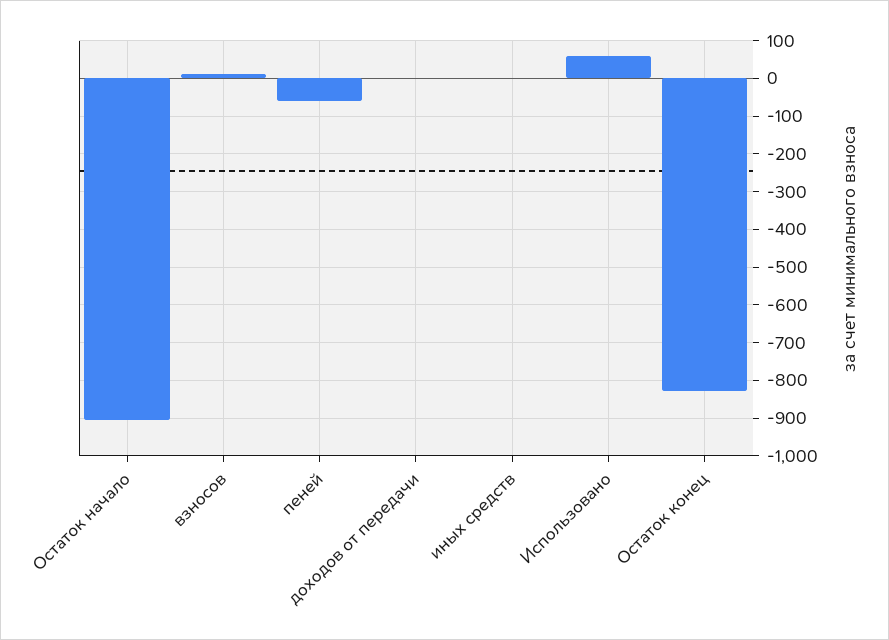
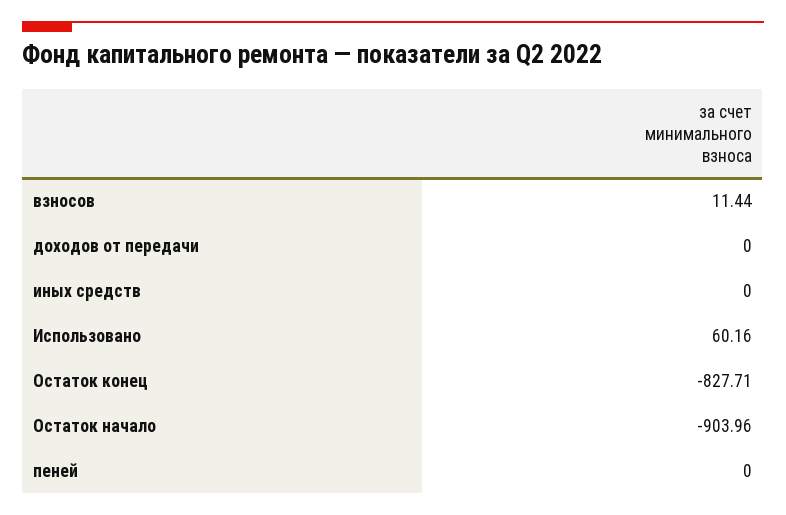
  {
    "Остаток начало": -903.96,
    "взносов": 11.44,
-   "пеней": -60,
+   "пеней": 0,
    "доходов от передачи": 0,
    "иных средств": 0,
    "Использовано": 60.16,
    "Остаток конец": -827.71
  }

